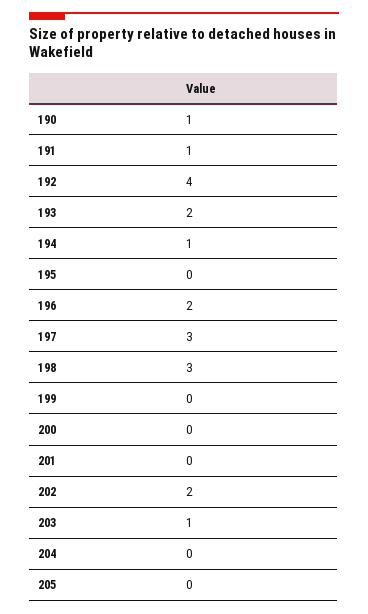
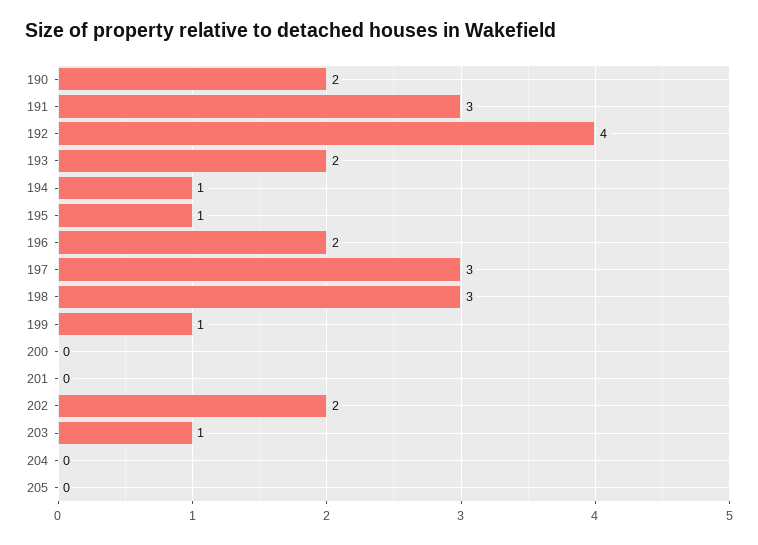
  {
-   "190": 1,
+   "190": 2,
-   "191": 1,
+   "191": 3,
    "192": 4,
    "193": 2,
    "194": 1,
-   "195": 0,
+   "195": 1,
    "196": 2,
    "197": 3,
    "198": 3,
-   "199": 0,
+   "199": 1,
    "200": 0,
    "201": 0,
    "202": 2,
    "203": 1,
    "204": 0,
    "205": 0
  }

